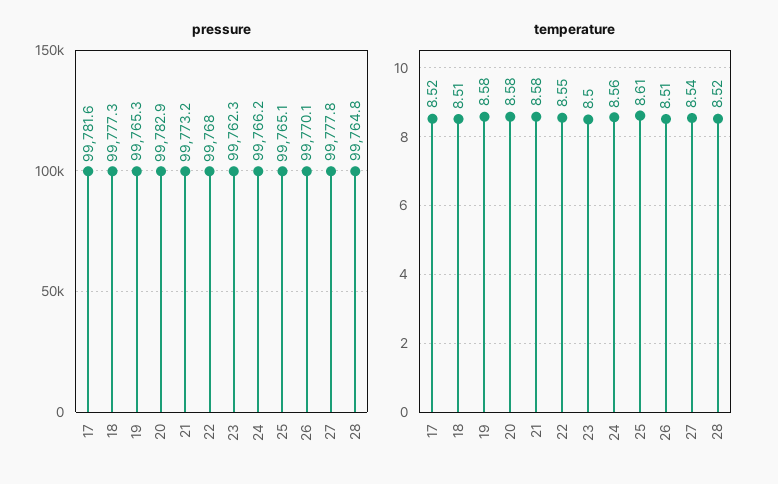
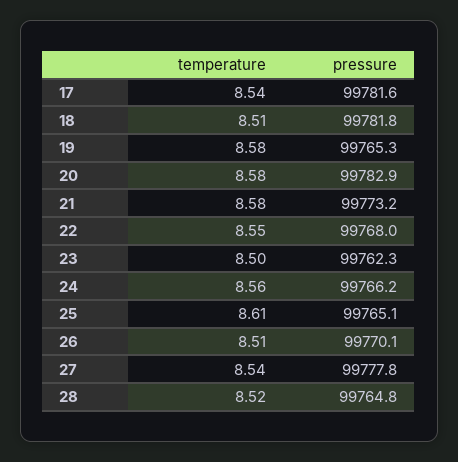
  {
    "pressure": {
      "17": 99781.6,
-     "18": 99777.3,
+     "18": 99781.8,
      "19": 99765.3,
      "20": 99782.9,
      "21": 99773.2,
      "22": 99768,
      "23": 99762.3,
      "24": 99766.2,
      "25": 99765.1,
      "26": 99770.1,
      "27": 99777.8,
      "28": 99764.8
    },
    "temperature": {
-     "17": 8.52,
+     "17": 8.54,
      "18": 8.51,
      "19": 8.58,
      "20": 8.58,
      "21": 8.58,
      "22": 8.55,
      "23": 8.5,
      "24": 8.56,
      "25": 8.61,
      "26": 8.51,
      "27": 8.54,
      "28": 8.52
    }
  }

